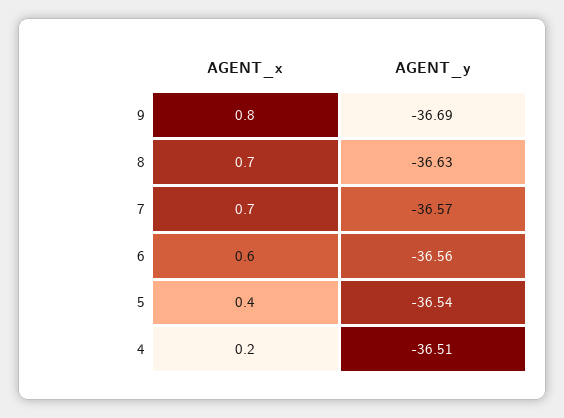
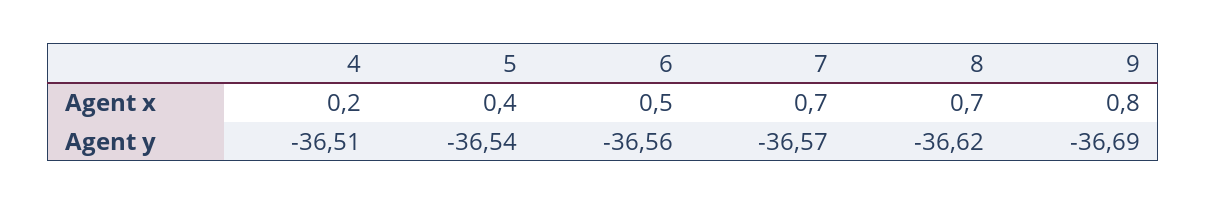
  {
    "AGENT_x": {
      "9": 0.8,
      "8": 0.7,
      "7": 0.7,
-     "6": 0.6,
+     "6": 0.5,
      "5": 0.4,
      "4": 0.2
    },
    "AGENT_y": {
      "9": -36.69,
-     "8": -36.63,
+     "8": -36.62,
      "7": -36.57,
      "6": -36.56,
      "5": -36.54,
      "4": -36.51
    }
  }

